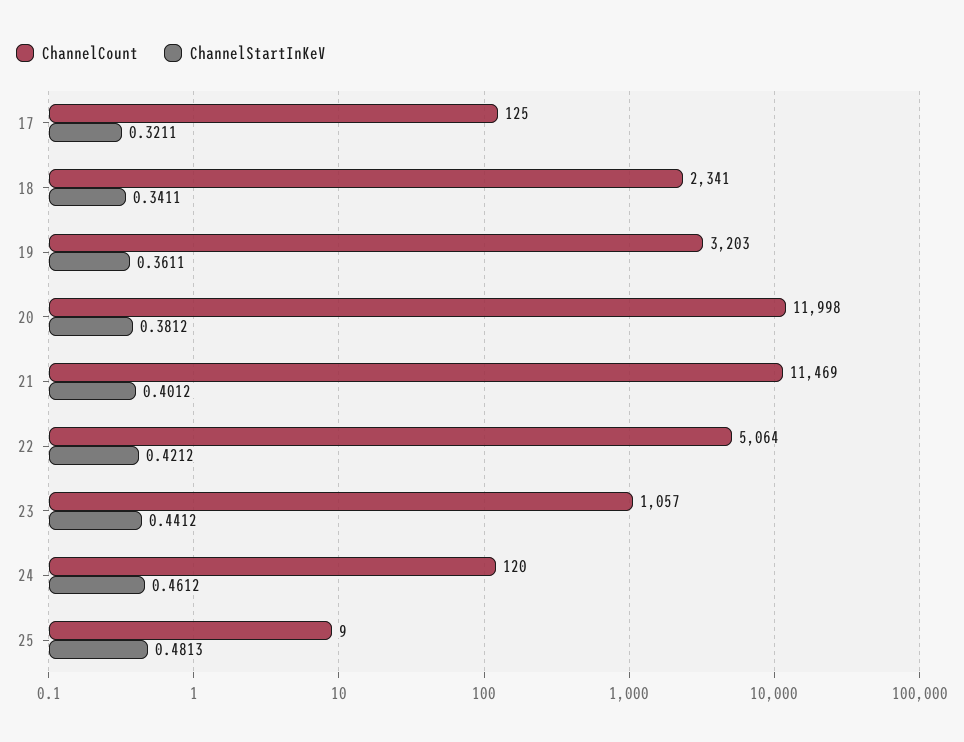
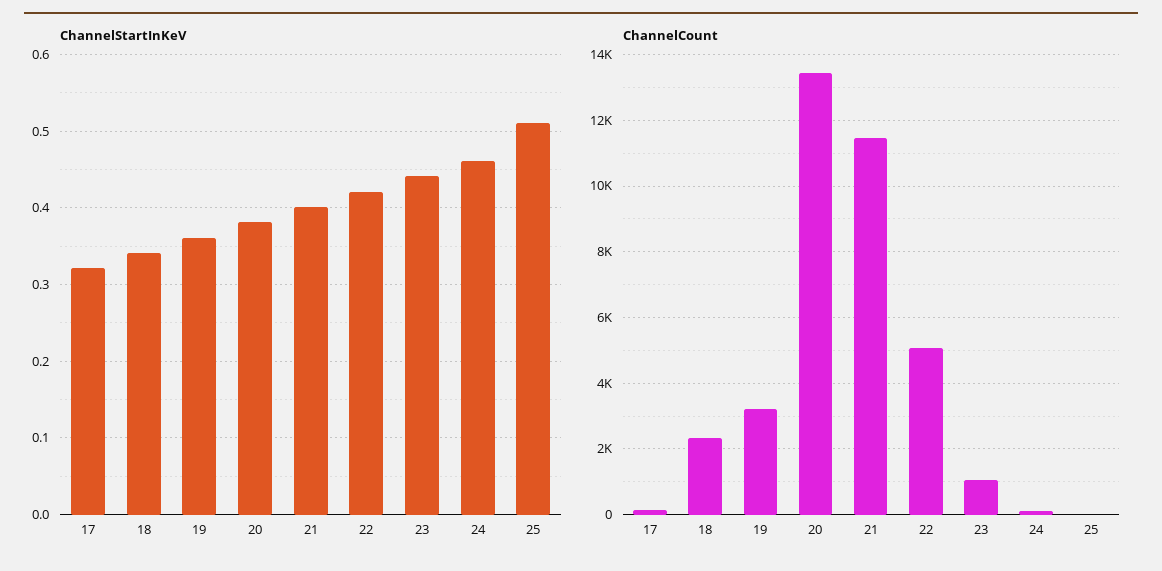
  {
    "ChannelCount": {
      "17": 125,
      "18": 2341,
      "19": 3203,
-     "20": 11998,
+     "20": 13400,
      "21": 11469,
      "22": 5064,
      "23": 1057,
      "24": 120,
      "25": 9
    },
    "ChannelStartInKeV": {
      "17": 0.3211,
      "18": 0.3411,
      "19": 0.3611,
      "20": 0.3812,
      "21": 0.4012,
      "22": 0.4212,
      "23": 0.4412,
      "24": 0.4612,
-     "25": 0.4813
+     "25": 0.51
    }
  }

